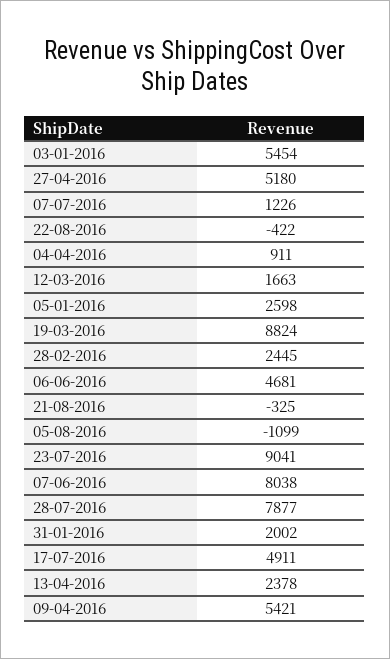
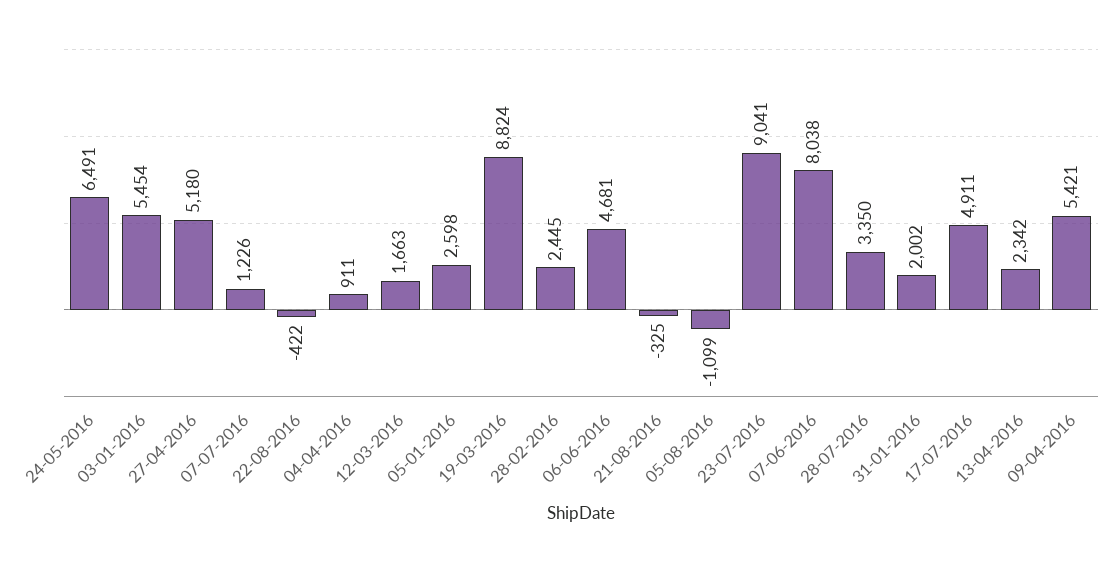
  {
    "03-01-2016": 5454,
    "27-04-2016": 5180,
    "07-07-2016": 1226,
    "22-08-2016": -422,
    "04-04-2016": 911,
    "12-03-2016": 1663,
    "05-01-2016": 2598,
    "19-03-2016": 8824,
    "28-02-2016": 2445,
    "06-06-2016": 4681,
    "21-08-2016": -325,
    "05-08-2016": -1099,
    "23-07-2016": 9041,
    "07-06-2016": 8038,
-   "28-07-2016": 7877,
+   "28-07-2016": 3350,
    "31-01-2016": 2002,
    "17-07-2016": 4911,
-   "13-04-2016": 2378,
+   "13-04-2016": 2342,
-   "09-04-2016": 5421
+   "09-04-2016": 5421,
+   "24-05-2016": 6491
  }

